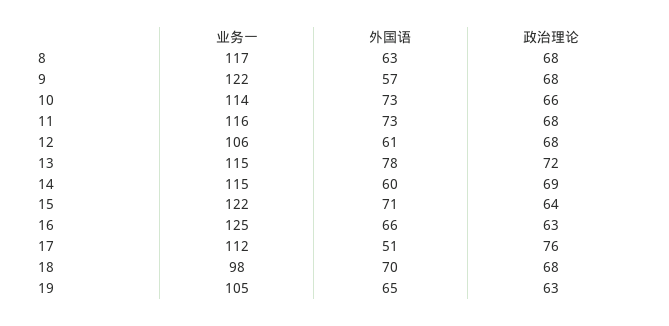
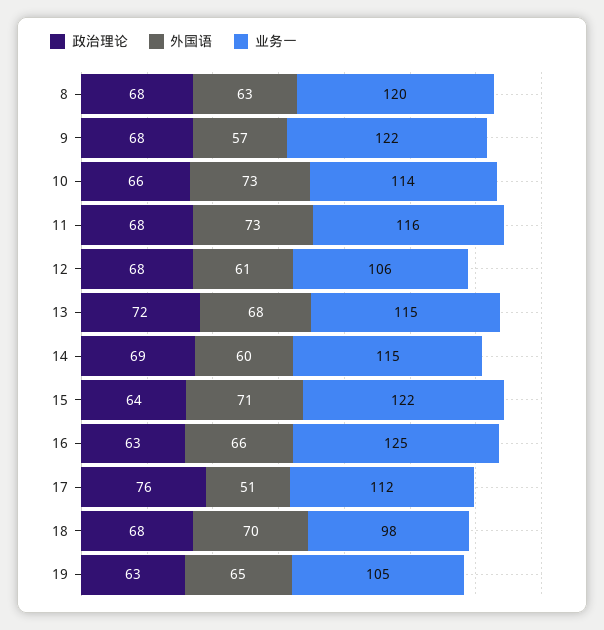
  {
    "业务一": {
-     "8": 117,
+     "8": 120,
      "9": 122,
      "10": 114,
      "11": 116,
      "12": 106,
      "13": 115,
      "14": 115,
      "15": 122,
      "16": 125,
      "17": 112,
      "18": 98,
      "19": 105
    },
    "外国语": {
      "8": 63,
      "9": 57,
      "10": 73,
      "11": 73,
      "12": 61,
-     "13": 78,
+     "13": 68,
      "14": 60,
      "15": 71,
      "16": 66,
      "17": 51,
      "18": 70,
      "19": 65
    },
    "政治理论": {
      "8": 68,
      "9": 68,
      "10": 66,
      "11": 68,
      "12": 68,
      "13": 72,
      "14": 69,
      "15": 64,
      "16": 63,
      "17": 76,
      "18": 68,
      "19": 63
    }
  }

